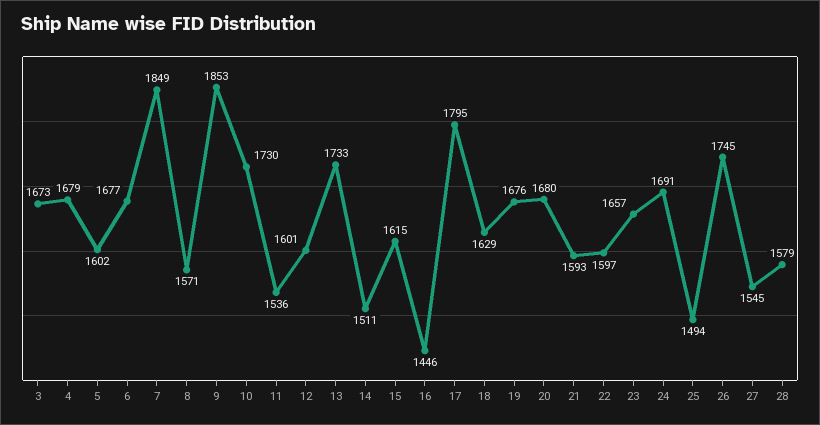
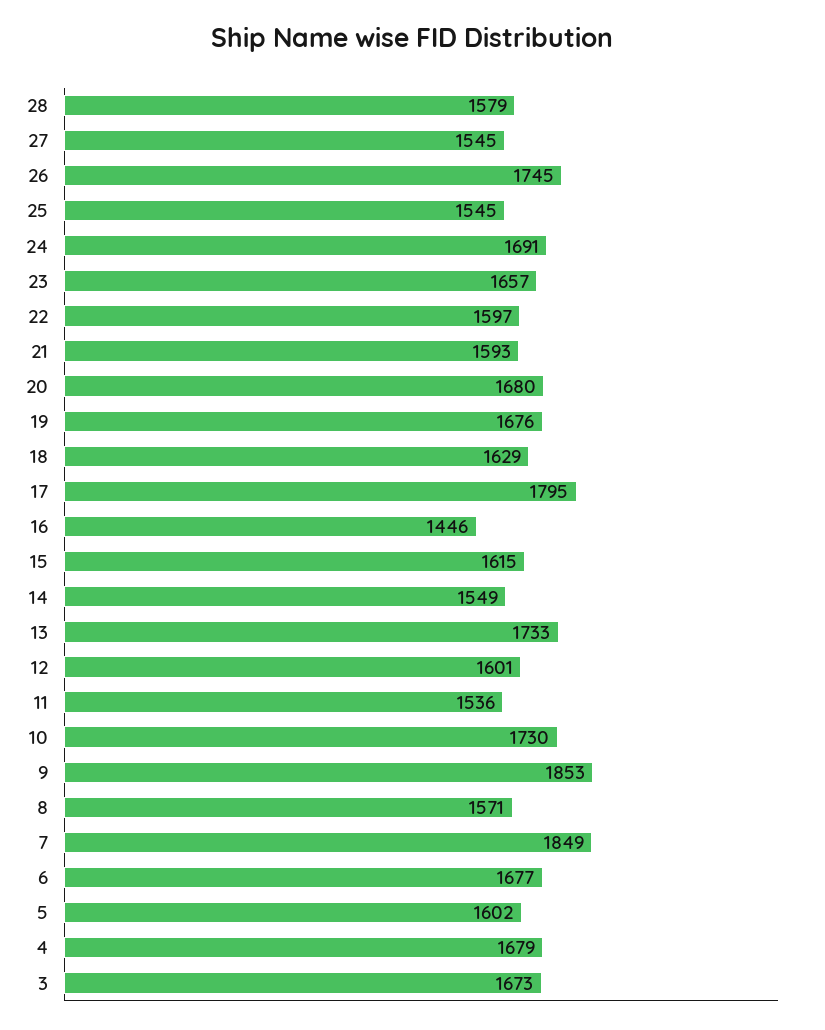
  {
    "3": 1673,
    "4": 1679,
    "5": 1602,
    "6": 1677,
    "7": 1849,
    "8": 1571,
    "9": 1853,
    "10": 1730,
    "11": 1536,
    "12": 1601,
    "13": 1733,
-   "14": 1511,
+   "14": 1549,
    "15": 1615,
    "16": 1446,
    "17": 1795,
    "18": 1629,
    "19": 1676,
    "20": 1680,
    "21": 1593,
    "22": 1597,
    "23": 1657,
    "24": 1691,
-   "25": 1494,
+   "25": 1545,
    "26": 1745,
    "27": 1545,
    "28": 1579
  }

